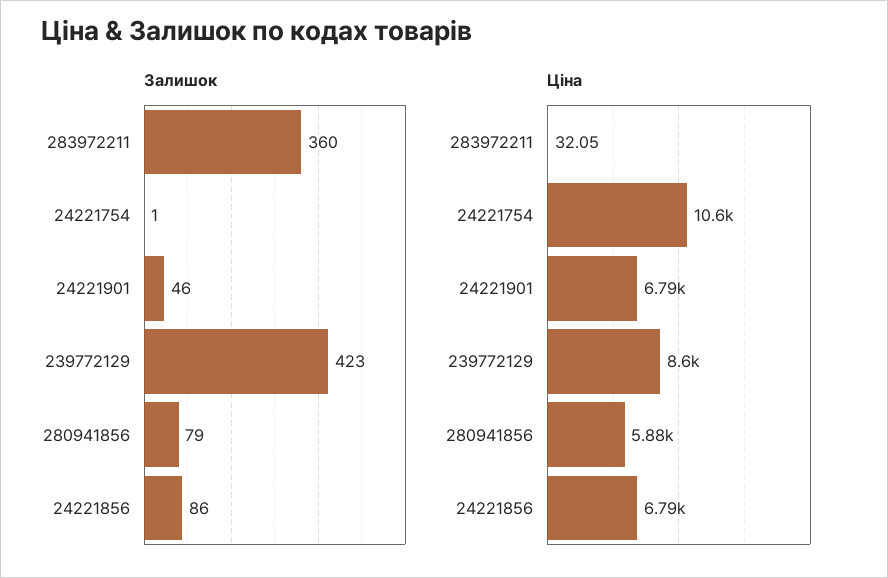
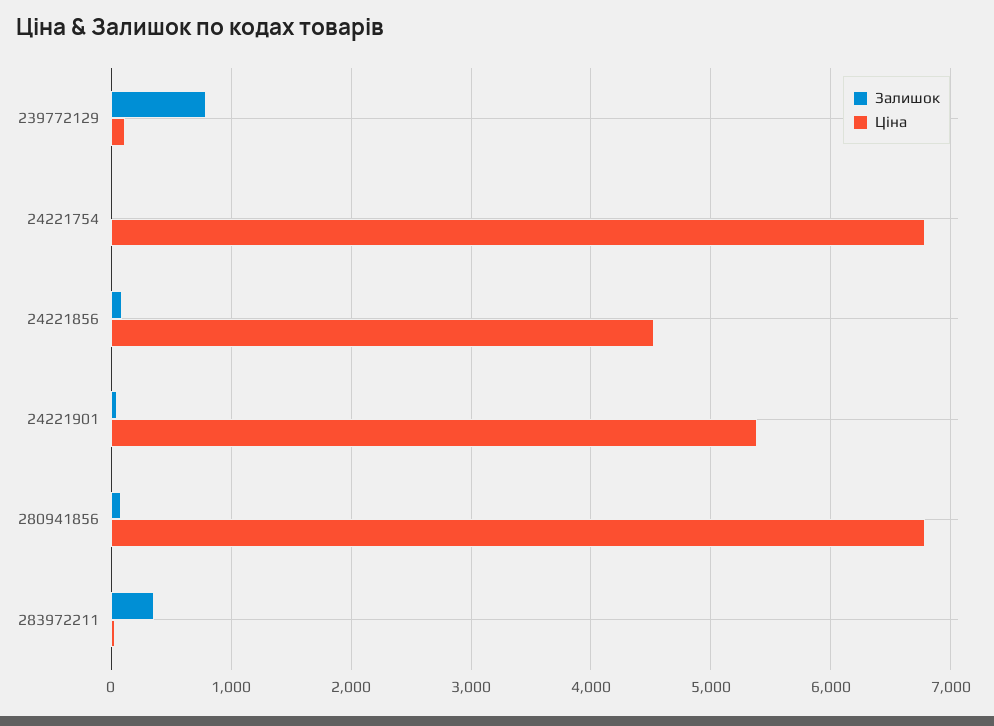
  {
    "Залишок": {
      "283972211": 360,
      "24221754": 1,
      "24221901": 46,
-     "239772129": 423,
+     "239772129": 800,
      "280941856": 79,
      "24221856": 86
    },
    "Ціна": {
      "283972211": 32.05,
-     "24221754": 10600,
+     "24221754": 6800,
-     "24221901": 6790,
+     "24221901": 5400,
-     "239772129": 8600,
+     "239772129": 100,
-     "280941856": 5880,
+     "280941856": 6800,
-     "24221856": 6790
+     "24221856": 4500
    }
  }

